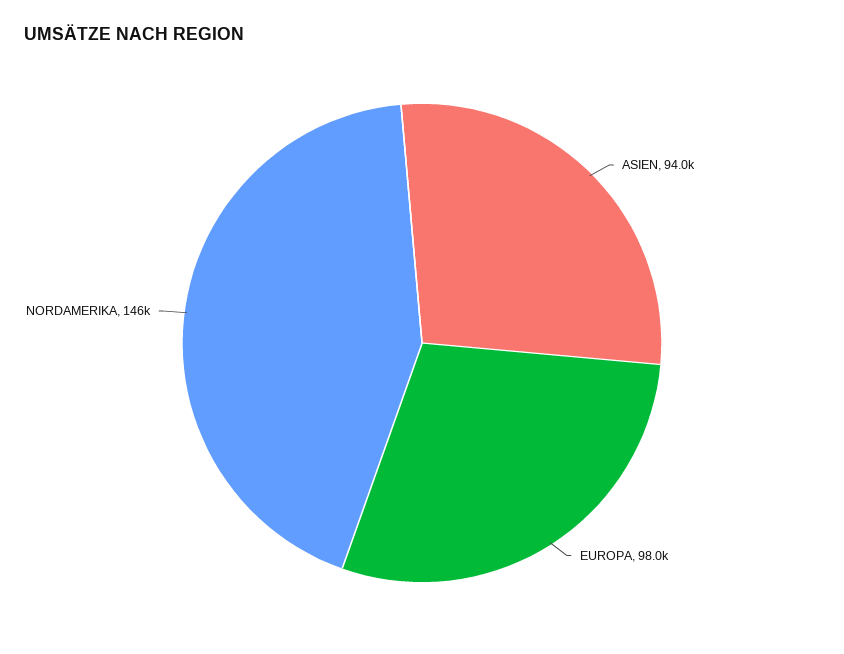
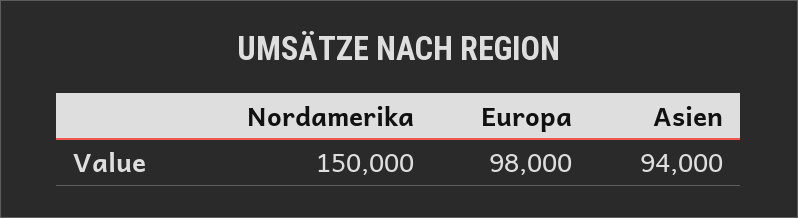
  {
    "ASIEN": 94000,
    "EUROPA": 98000,
-   "NORDAMERIKA": 146000
+   "NORDAMERIKA": 150000
  }

